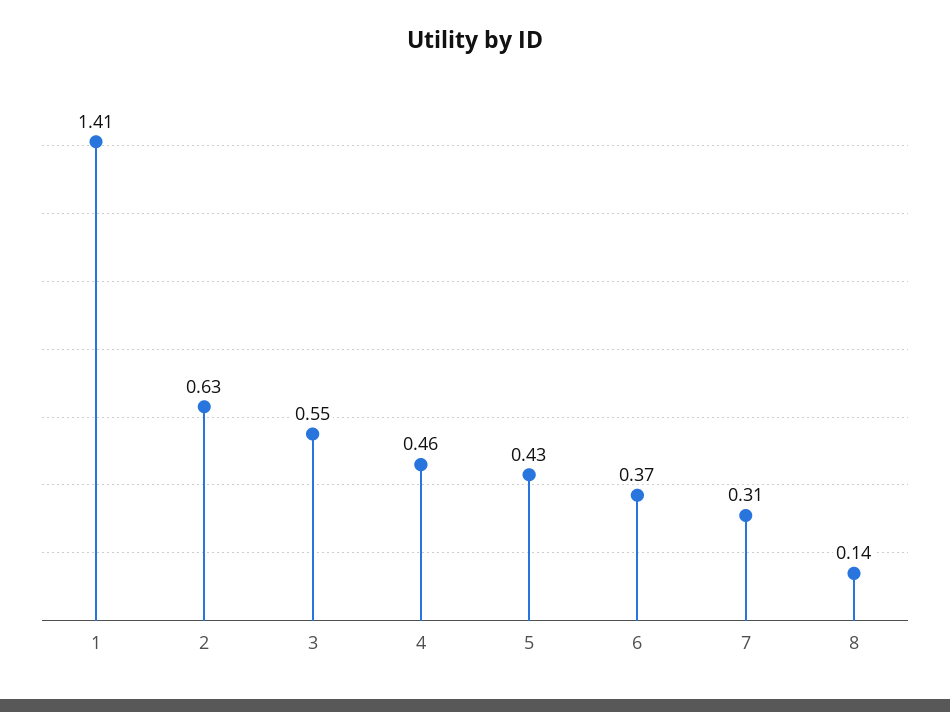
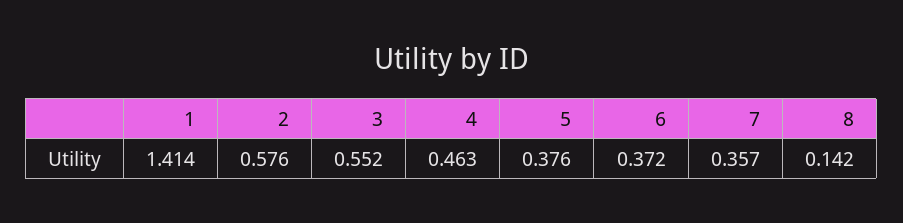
  {
    "1": 1.414,
-   "2": 0.63,
+   "2": 0.576,
    "3": 0.552,
    "4": 0.463,
-   "5": 0.43,
+   "5": 0.376,
    "6": 0.372,
-   "7": 0.31,
+   "7": 0.357,
    "8": 0.142
  }

